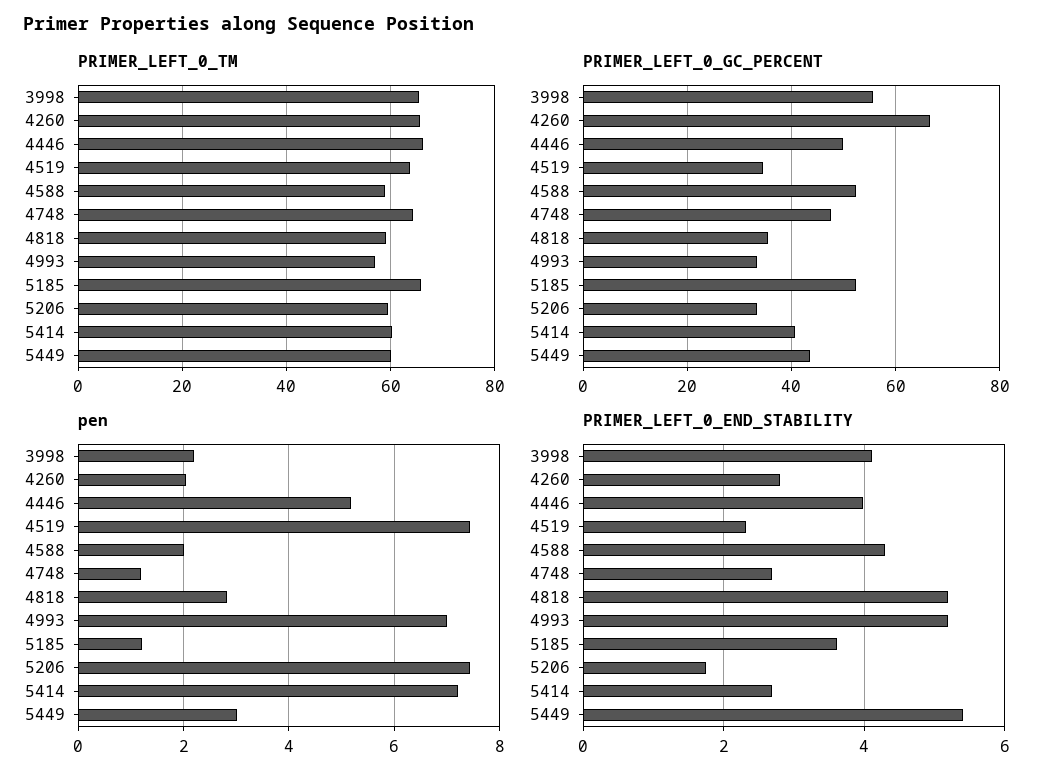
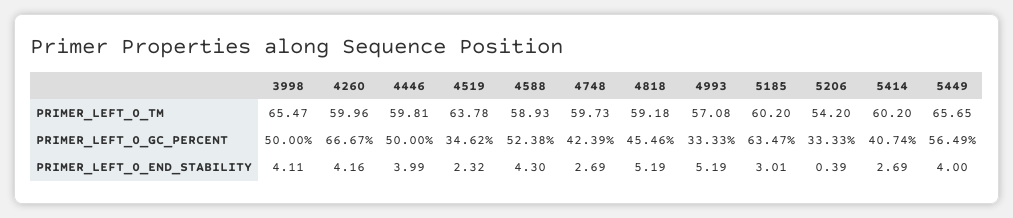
  {
    "PRIMER_LEFT_0_TM": {
      "3998": 65.47,
-     "4260": 66,
+     "4260": 59.96,
-     "4446": 66,
+     "4446": 59.81,
      "4519": 63.78,
      "4588": 58.93,
-     "4748": 64,
+     "4748": 59.73,
      "4818": 59.18,
      "4993": 57.08,
-     "5185": 66,
+     "5185": 60.2,
-     "5206": 60,
+     "5206": 54.2,
      "5414": 60.2,
-     "5449": 60
+     "5449": 65.65
    },
    "PRIMER_LEFT_0_GC_PERCENT": {
-     "3998": 56,
+     "3998": 50,
      "4260": 66.67,
      "4446": 50,
      "4519": 34.62,
      "4588": 52.38,
-     "4748": 48,
+     "4748": 42.39,
-     "4818": 36,
+     "4818": 45.46,
      "4993": 33.33,
-     "5185": 52,
+     "5185": 63.47,
      "5206": 33.33,
      "5414": 40.74,
-     "5449": 44
+     "5449": 56.49
    },
-   "pen": {
-     "3998": 2.2,
-     "4260": 2,
-     "4446": 5.2,
-     "4519": 7.4,
-     "4588": 2,
-     "4748": 1.2,
-     "4818": 2.8,
-     "4993": 7,
-     "5185": 1.2,
-     "5206": 7.4,
-     "5414": 7.2,
-     "5449": 3
-   },
    "PRIMER_LEFT_0_END_STABILITY": {
      "3998": 4.11,
-     "4260": 2.8,
+     "4260": 4.16,
      "4446": 3.99,
      "4519": 2.32,
      "4588": 4.3,
      "4748": 2.69,
      "4818": 5.19,
      "4993": 5.19,
-     "5185": 3.6,
+     "5185": 3.01,
-     "5206": 1.8,
+     "5206": 0.39,
      "5414": 2.69,
-     "5449": 5.4
+     "5449": 4
    }
  }

